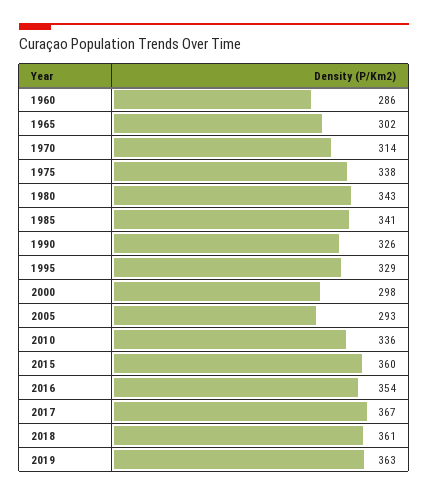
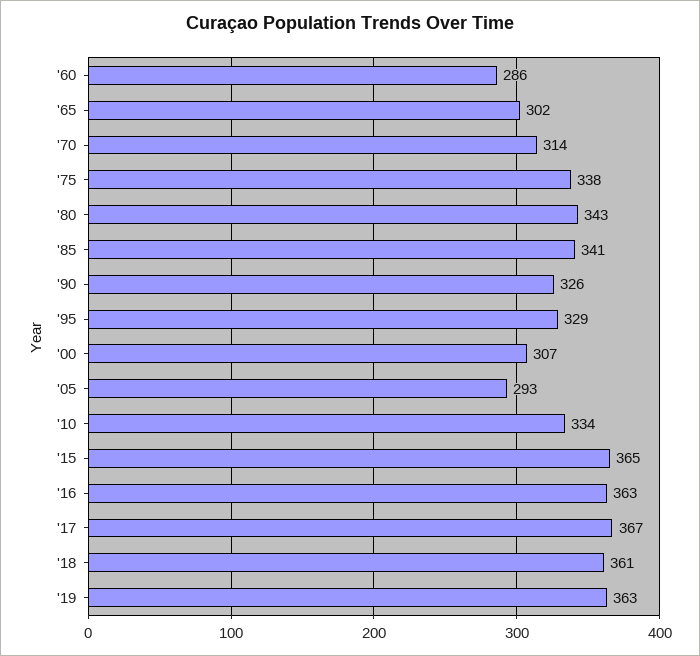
  {
    "1960": 286,
    "1965": 302,
    "1970": 314,
    "1975": 338,
    "1980": 343,
    "1985": 341,
    "1990": 326,
    "1995": 329,
-   "2000": 298,
+   "2000": 307,
    "2005": 293,
-   "2010": 336,
+   "2010": 334,
-   "2015": 360,
+   "2015": 365,
-   "2016": 354,
+   "2016": 363,
    "2017": 367,
    "2018": 361,
    "2019": 363
  }

